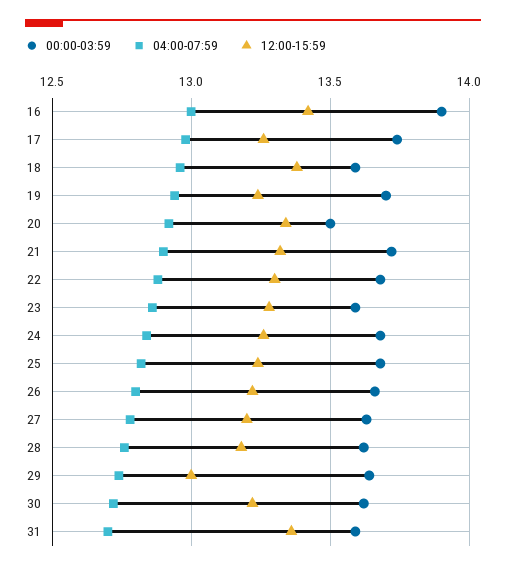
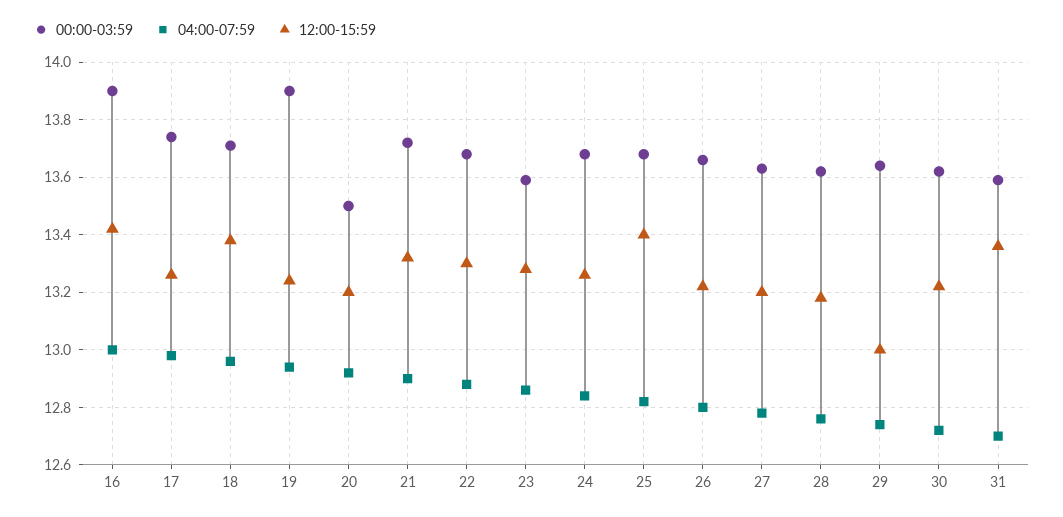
  {
    "00:00-03:59": {
      "16": 13.9,
      "17": 13.75,
-     "18": 13.6,
+     "18": 13.7,
-     "19": 13.7,
+     "19": 13.9,
      "20": 13.5,
      "21": 13.7,
      "22": 13.7,
      "23": 13.6,
      "24": 13.7,
      "25": 13.7,
      "26": 13.65,
      "27": 13.65,
      "28": 13.6,
      "29": 13.65,
      "30": 13.6,
      "31": 13.6
    },
    "04:00-07:59": {
      "16": 13,
      "17": 13,
      "18": 12.95,
      "19": 12.95,
      "20": 12.9,
      "21": 12.9,
      "22": 12.9,
      "23": 12.85,
      "24": 12.85,
      "25": 12.8,
      "26": 12.8,
      "27": 12.8,
      "28": 12.75,
      "29": 12.75,
      "30": 12.7,
      "31": 12.7
    },
    "12:00-15:59": {
      "16": 13.4,
      "17": 13.25,
      "18": 13.4,
      "19": 13.25,
-     "20": 13.35,
+     "20": 13.2,
      "21": 13.3,
      "22": 13.3,
      "23": 13.3,
      "24": 13.25,
-     "25": 13.25,
+     "25": 13.4,
      "26": 13.2,
      "27": 13.2,
      "28": 13.2,
      "29": 13,
      "30": 13.2,
      "31": 13.35
    }
  }

